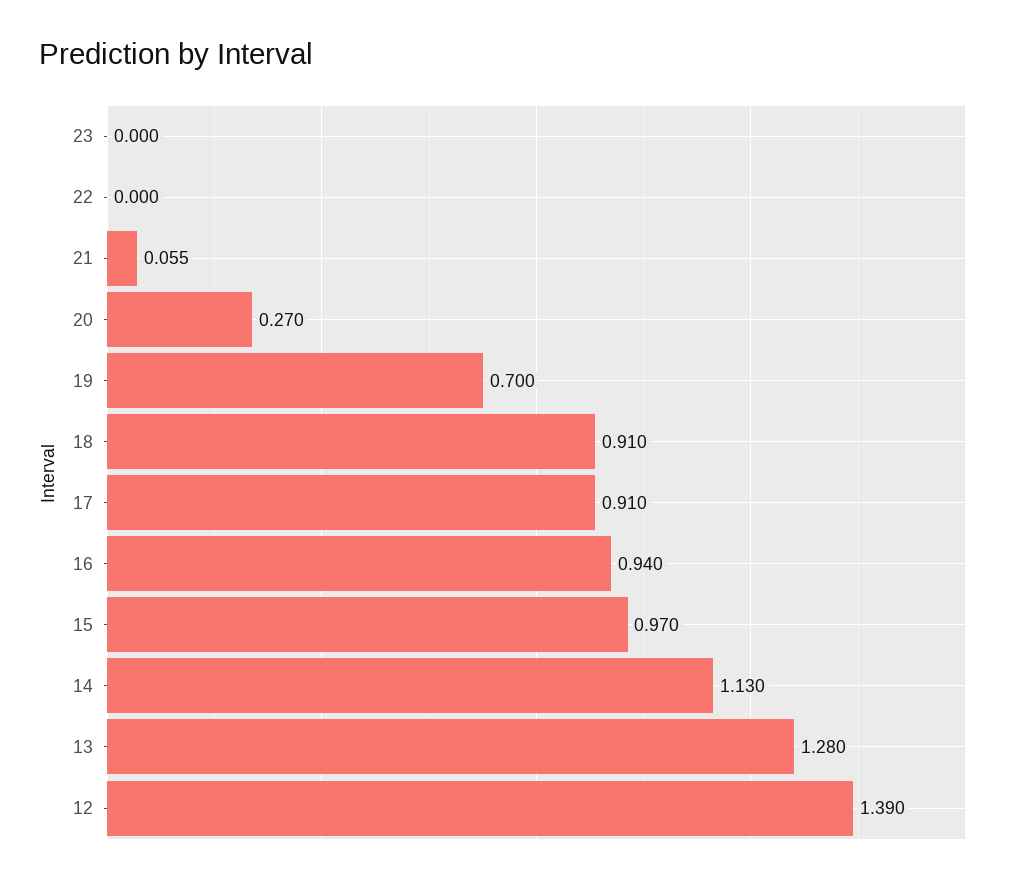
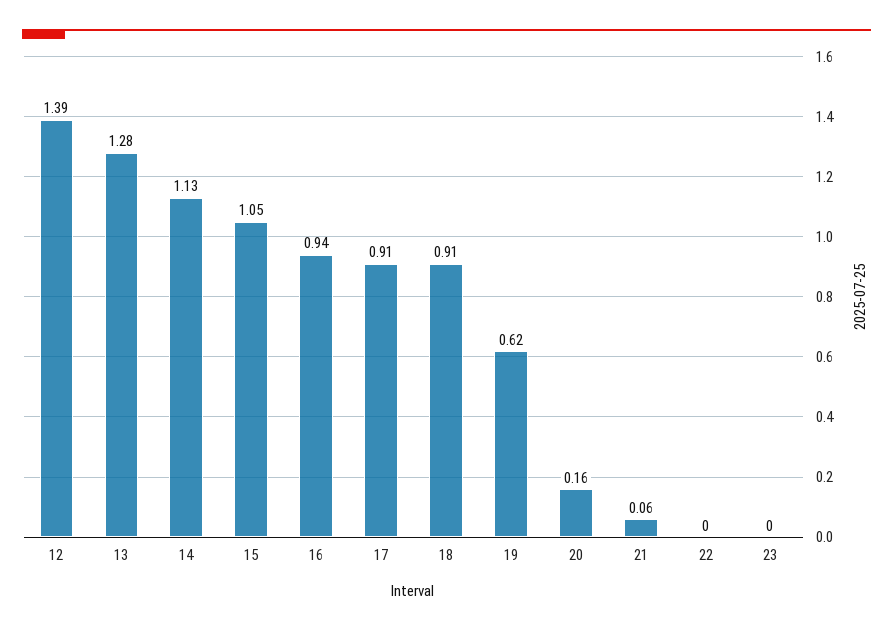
  {
    "23": 0,
    "22": 0,
    "21": 0.055,
-   "20": 0.27,
+   "20": 0.16,
-   "19": 0.7,
+   "19": 0.62,
    "18": 0.91,
    "17": 0.91,
    "16": 0.94,
-   "15": 0.97,
+   "15": 1.05,
    "14": 1.13,
    "13": 1.28,
    "12": 1.39
  }

